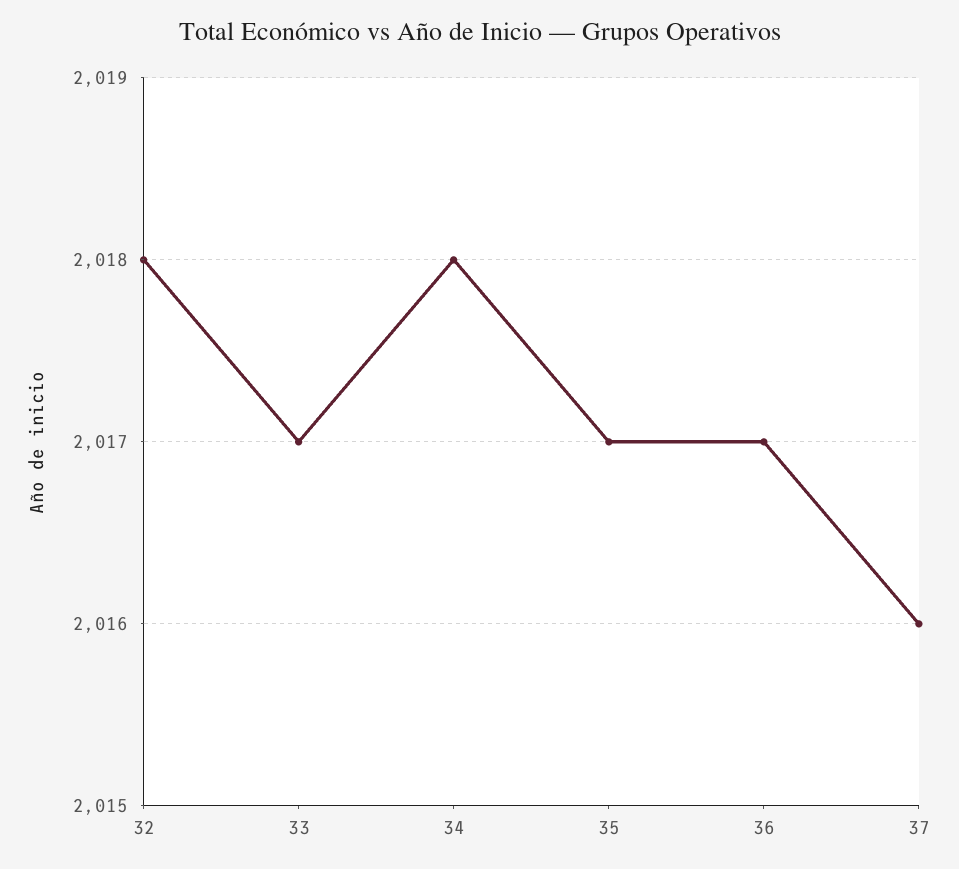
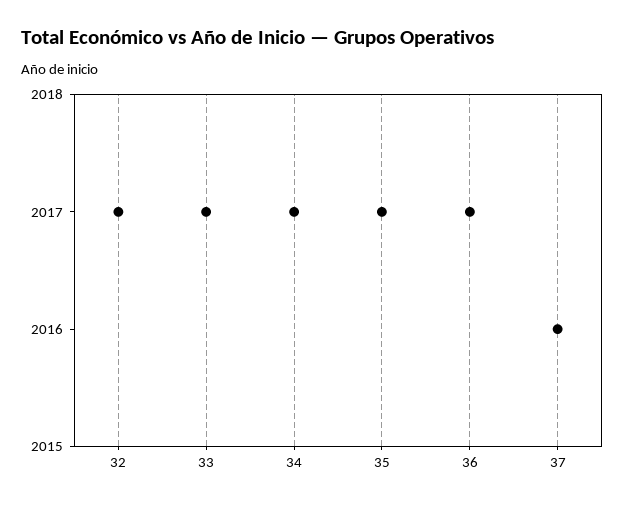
  {
-   "32": 2018,
+   "32": 2017,
    "33": 2017,
-   "34": 2018,
+   "34": 2017,
    "35": 2017,
    "36": 2017,
    "37": 2016
  }

